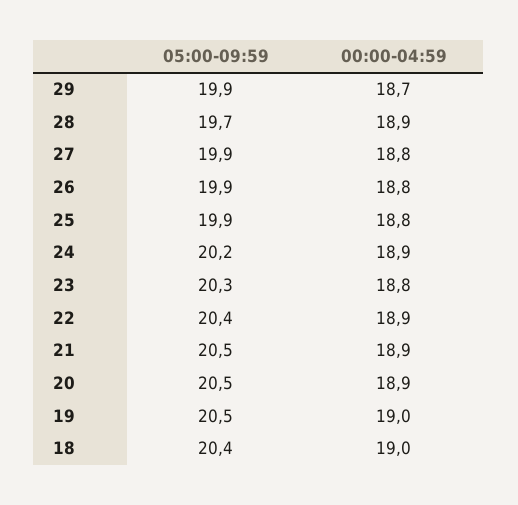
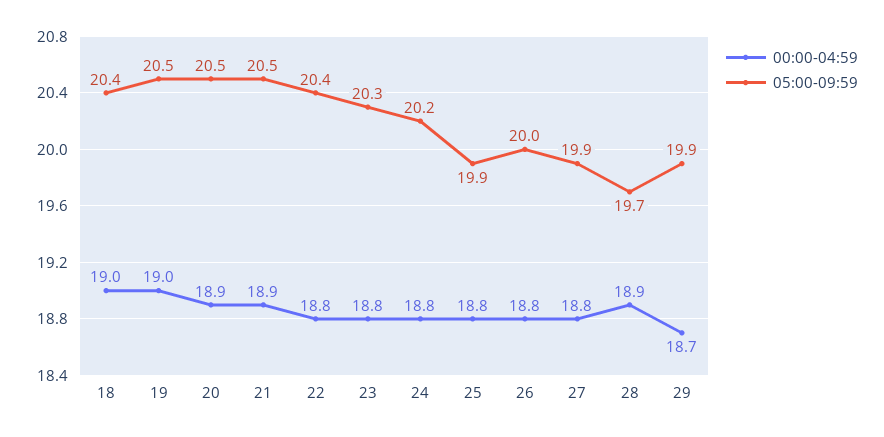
  {
    "05:00-09:59": {
      "29": 19.9,
      "28": 19.7,
      "27": 19.9,
-     "26": 19.9,
+     "26": 20,
      "25": 19.9,
      "24": 20.2,
      "23": 20.3,
      "22": 20.4,
      "21": 20.5,
      "20": 20.5,
      "19": 20.5,
      "18": 20.4
    },
    "00:00-04:59": {
      "29": 18.7,
      "28": 18.9,
      "27": 18.8,
      "26": 18.8,
      "25": 18.8,
-     "24": 18.9,
+     "24": 18.8,
      "23": 18.8,
-     "22": 18.9,
+     "22": 18.8,
      "21": 18.9,
      "20": 18.9,
      "19": 19,
      "18": 19
    }
  }

